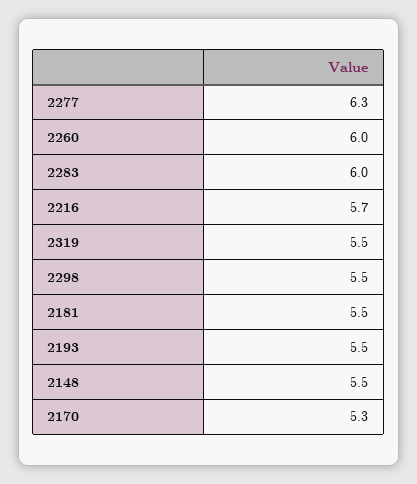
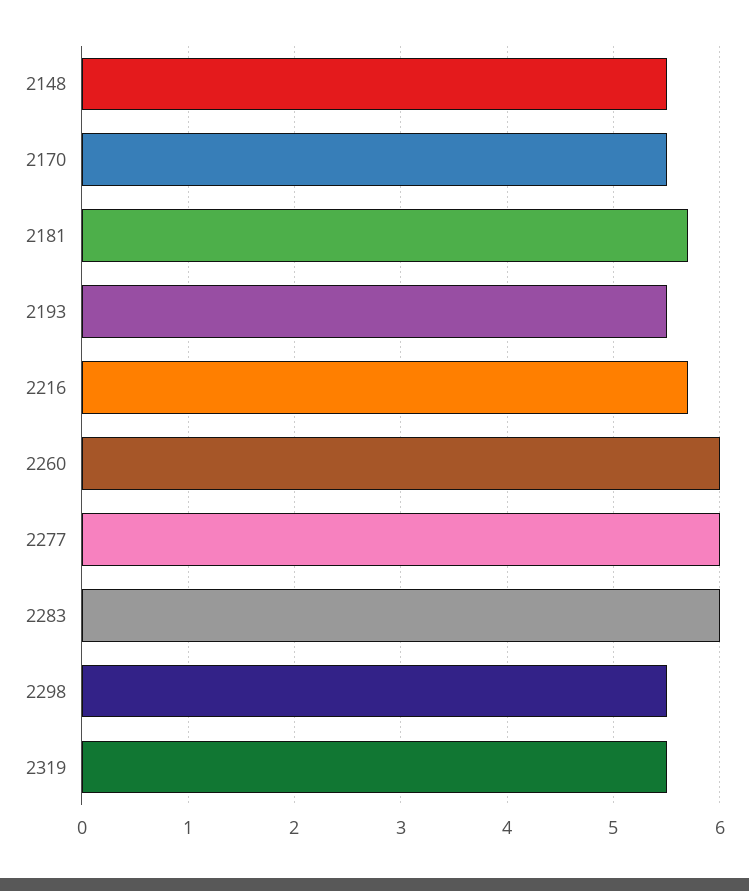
  {
-   "2277": 6.3,
+   "2277": 6,
    "2260": 6,
    "2283": 6,
    "2216": 5.7,
    "2319": 5.5,
    "2298": 5.5,
-   "2181": 5.5,
+   "2181": 5.7,
    "2193": 5.5,
    "2148": 5.5,
-   "2170": 5.3
+   "2170": 5.5
  }

